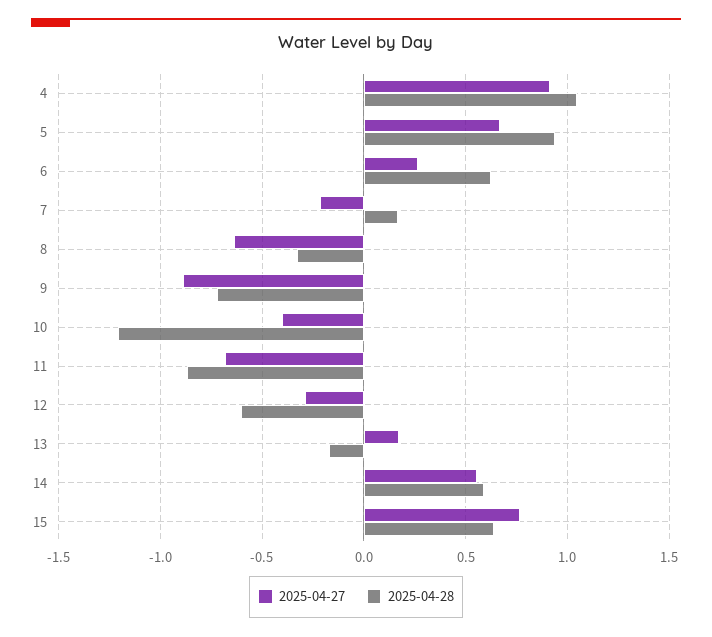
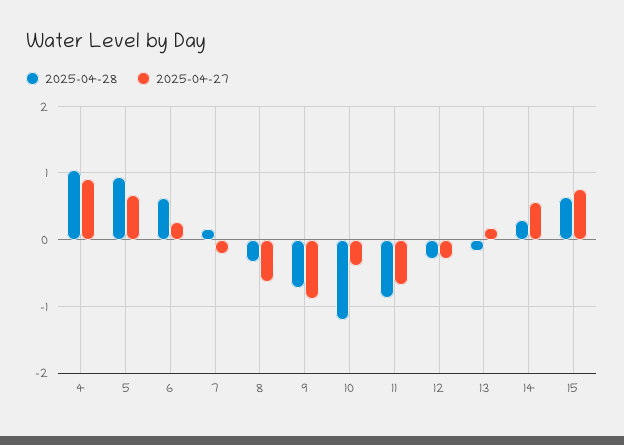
  {
    "2025-04-27": {
      "4": 0.9,
      "5": 0.65,
      "6": 0.25,
      "7": -0.2,
      "8": -0.65,
      "9": -0.9,
      "10": -0.4,
      "11": -0.7,
      "12": -0.3,
      "13": 0.15,
      "14": 0.55,
      "15": 0.75
    },
    "2025-04-28": {
      "4": 1.05,
      "5": 0.95,
      "6": 0.65,
      "7": 0.15,
      "8": -0.35,
      "9": -0.7,
      "10": -1.2,
      "11": -0.85,
-     "12": -0.6,
+     "12": -0.3,
      "13": -0.15,
-     "14": 0.6,
+     "14": 0.3,
      "15": 0.65
    }
  }

